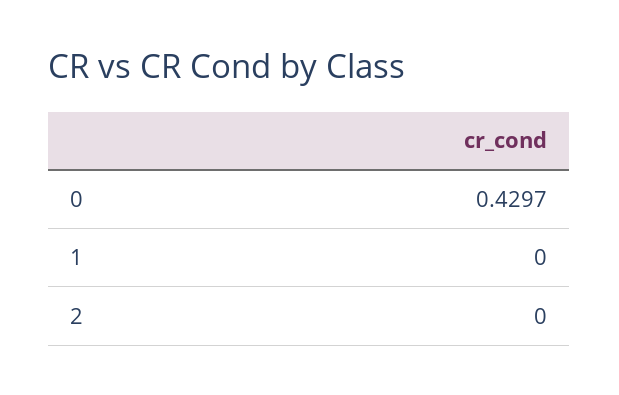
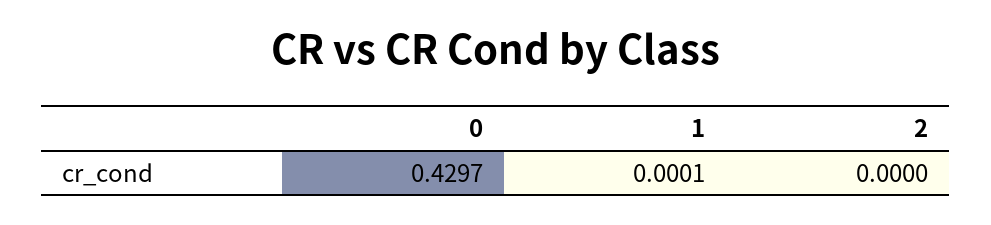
  {
    "0": 0.4297,
-   "1": 0,
+   "1": 0.0001,
    "2": 0
  }

